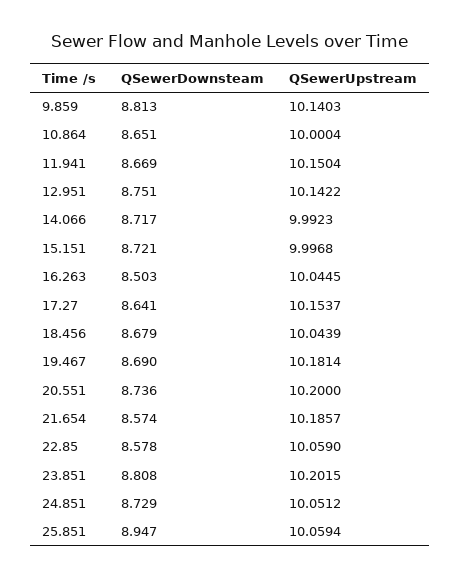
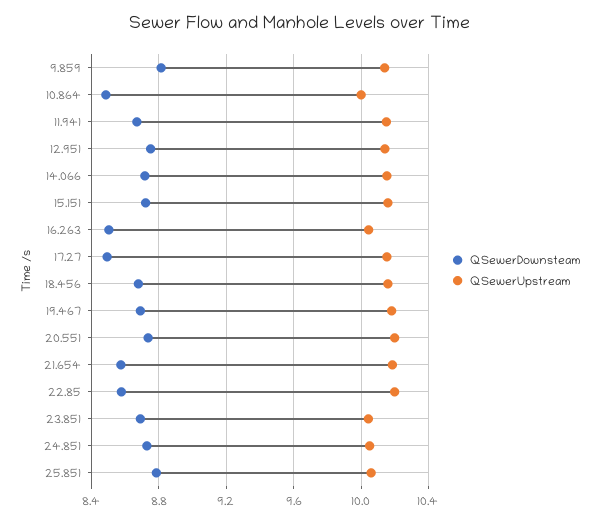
  {
    "QSewerDownsteam": {
      "9.859": 8.813,
-     "10.864": 8.651,
+     "10.864": 8.5,
      "11.941": 8.669,
      "12.951": 8.751,
      "14.066": 8.717,
      "15.151": 8.721,
      "16.263": 8.503,
-     "17.27": 8.641,
+     "17.27": 8.5,
      "18.456": 8.679,
      "19.467": 8.69,
      "20.551": 8.736,
      "21.654": 8.574,
      "22.85": 8.578,
-     "23.851": 8.808,
+     "23.851": 8.7,
      "24.851": 8.729,
-     "25.851": 8.947
+     "25.851": 8.8
    },
    "QSewerUpstream": {
      "9.859": 10.1403,
      "10.864": 10.0004,
      "11.941": 10.1504,
      "12.951": 10.1422,
-     "14.066": 9.9923,
+     "14.066": 10.15,
-     "15.151": 9.9968,
+     "15.151": 10.15,
      "16.263": 10.0445,
      "17.27": 10.1537,
-     "18.456": 10.0439,
+     "18.456": 10.15,
      "19.467": 10.1814,
      "20.551": 10.2,
      "21.654": 10.1857,
-     "22.85": 10.059,
+     "22.85": 10.2,
-     "23.851": 10.2015,
+     "23.851": 10.05,
      "24.851": 10.0512,
      "25.851": 10.0594
    }
  }

